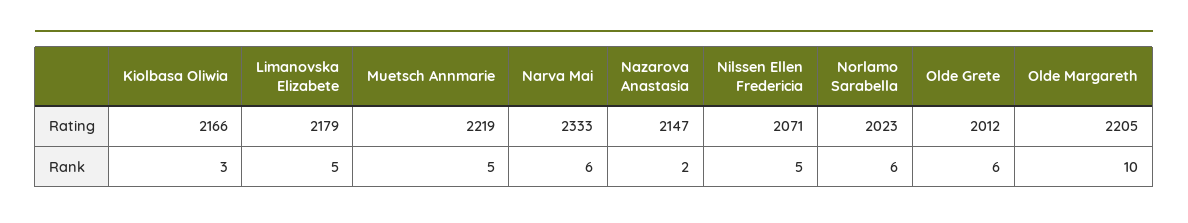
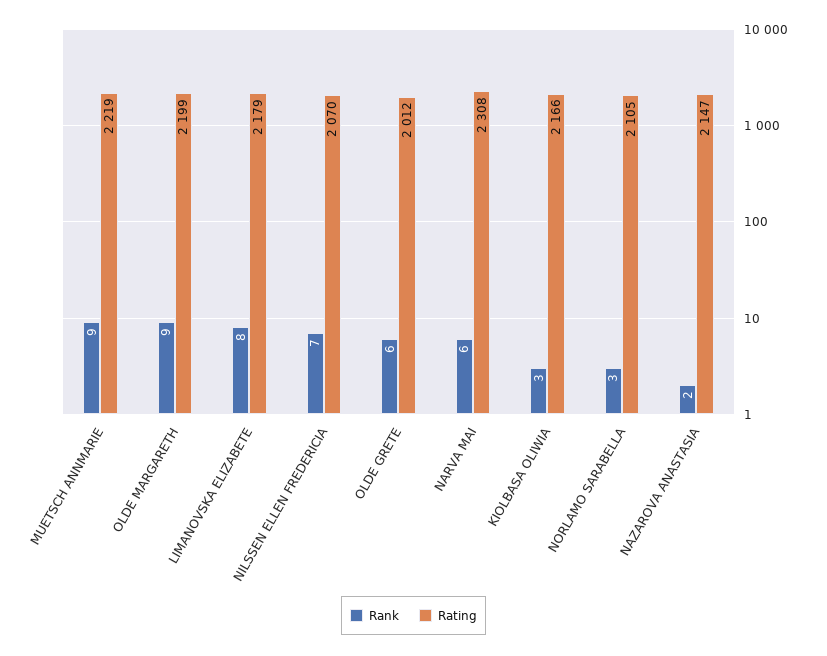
  {
    "Rating": {
      "Kiolbasa Oliwia": 2166,
      "Limanovska Elizabete": 2179,
      "Muetsch Annmarie": 2219,
-     "Narva Mai": 2333,
+     "Narva Mai": 2308,
      "Nazarova Anastasia": 2147,
-     "Nilssen Ellen Fredericia": 2071,
+     "Nilssen Ellen Fredericia": 2070,
-     "Norlamo Sarabella": 2023,
+     "Norlamo Sarabella": 2105,
      "Olde Grete": 2012,
-     "Olde Margareth": 2205
+     "Olde Margareth": 2199
    },
    "Rank": {
      "Kiolbasa Oliwia": 3,
-     "Limanovska Elizabete": 5,
+     "Limanovska Elizabete": 8,
-     "Muetsch Annmarie": 5,
+     "Muetsch Annmarie": 9,
      "Narva Mai": 6,
      "Nazarova Anastasia": 2,
-     "Nilssen Ellen Fredericia": 5,
+     "Nilssen Ellen Fredericia": 7,
-     "Norlamo Sarabella": 6,
+     "Norlamo Sarabella": 3,
      "Olde Grete": 6,
-     "Olde Margareth": 10
+     "Olde Margareth": 9
    }
  }

